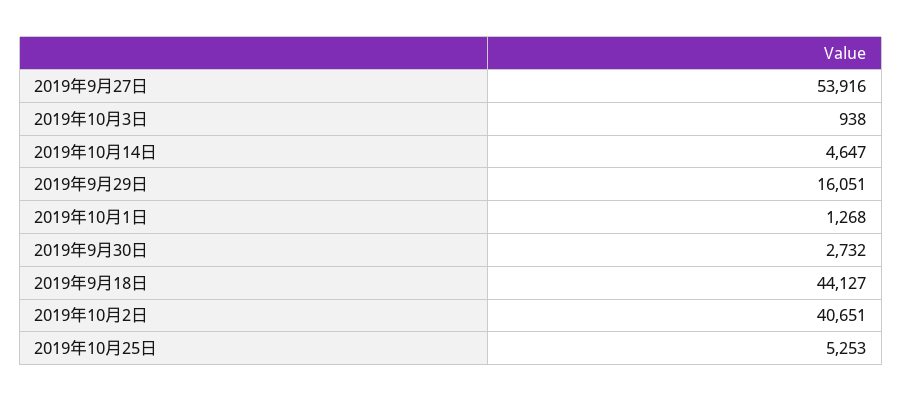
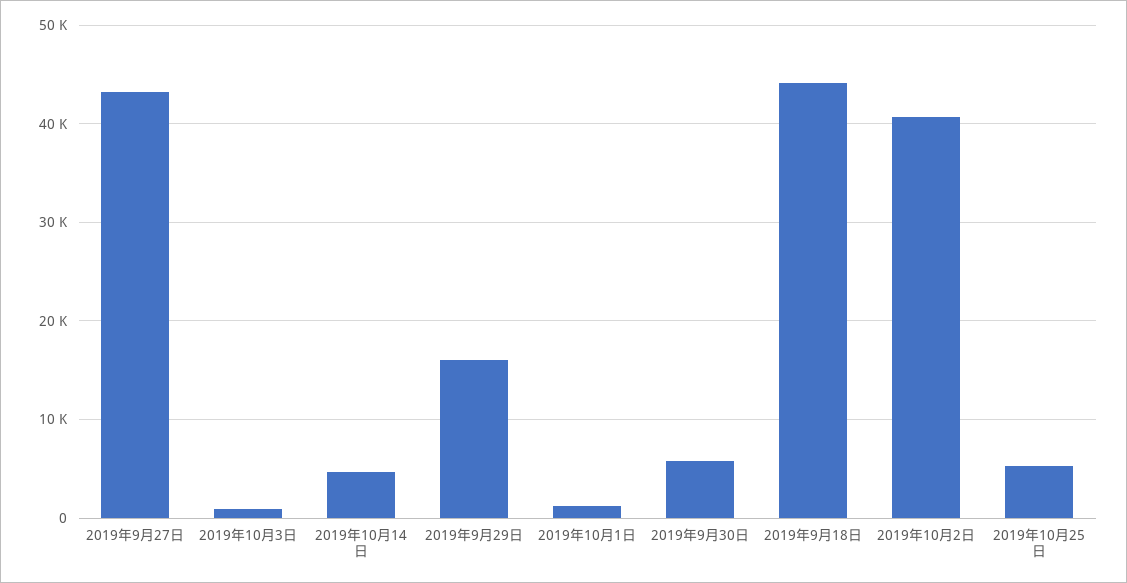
  {
-   "2019年9月27日": 53916,
+   "2019年9月27日": 43000,
    "2019年10月3日": 938,
    "2019年10月14日": 4647,
    "2019年9月29日": 16051,
    "2019年10月1日": 1268,
-   "2019年9月30日": 2732,
+   "2019年9月30日": 6000,
    "2019年9月18日": 44127,
    "2019年10月2日": 40651,
    "2019年10月25日": 5253
  }

